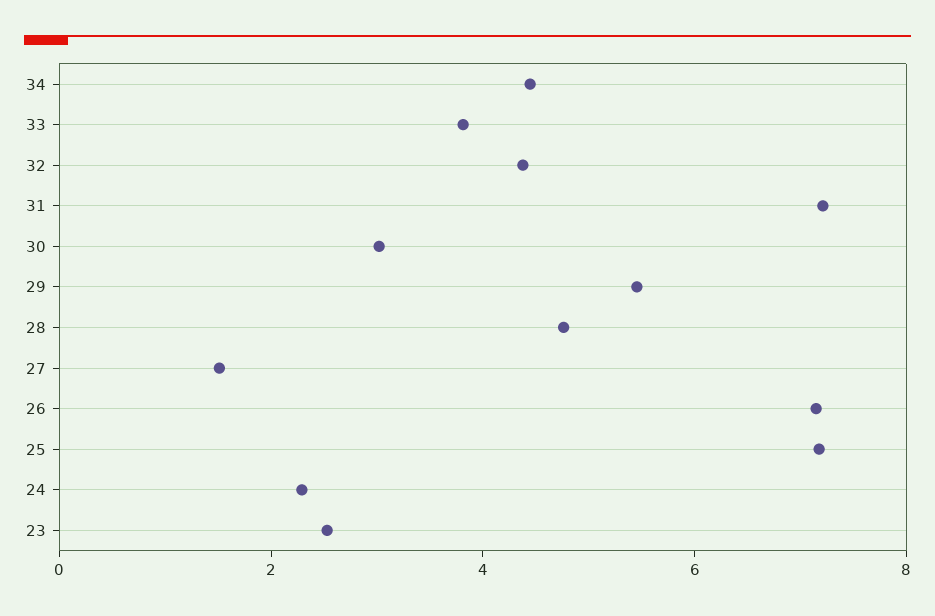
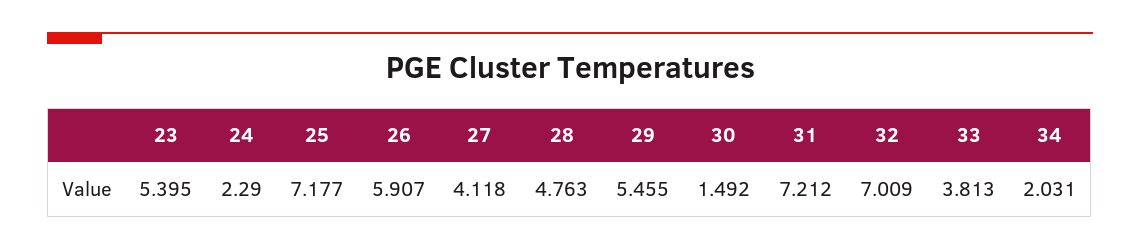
  {
-   "34": 4.5,
+   "34": 2.031,
    "33": 3.813,
-   "32": 4.5,
+   "32": 7.009,
    "31": 7.212,
-   "30": 3,
+   "30": 1.492,
    "29": 5.455,
    "28": 4.763,
-   "27": 1.5,
+   "27": 4.118,
-   "26": 7,
+   "26": 5.907,
    "25": 7.177,
    "24": 2.29,
-   "23": 2.5
+   "23": 5.395
  }

